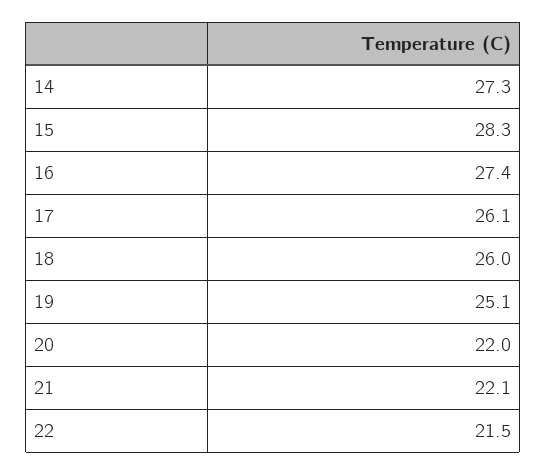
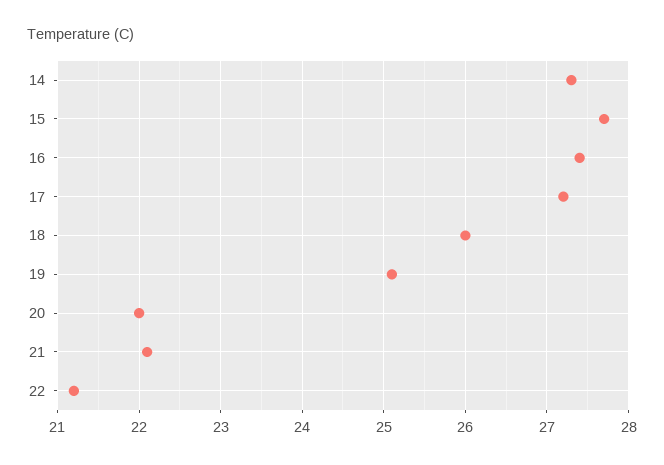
  {
    "14": 27.3,
-   "15": 28.3,
+   "15": 27.7,
    "16": 27.4,
-   "17": 26.1,
+   "17": 27.2,
    "18": 26,
    "19": 25.1,
    "20": 22,
    "21": 22.1,
-   "22": 21.5
+   "22": 21.2
  }

